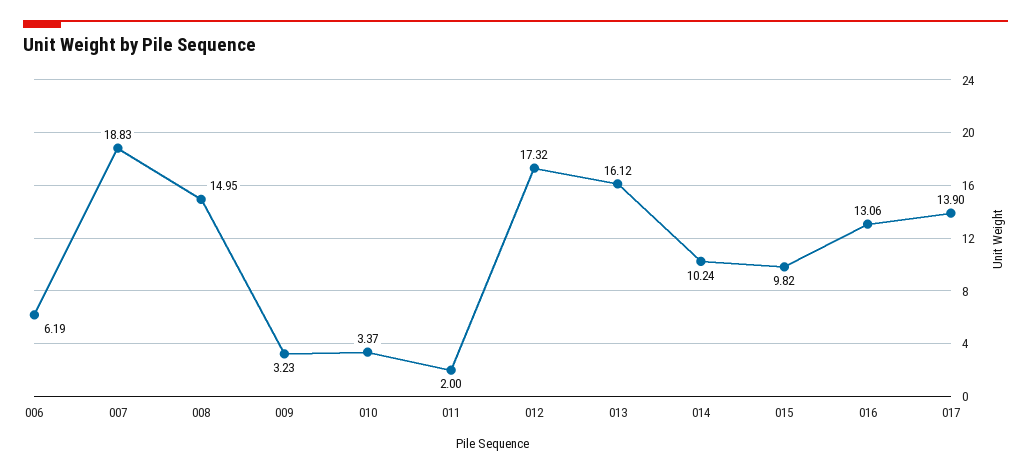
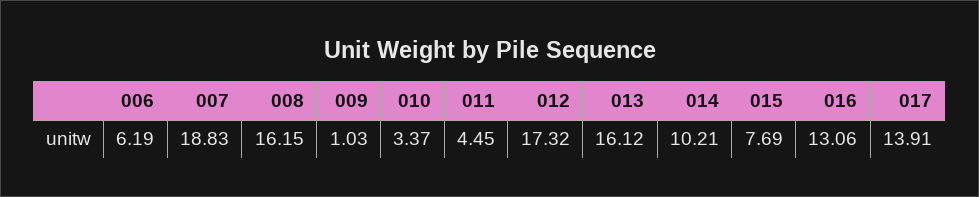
  {
    "006": 6.19,
    "007": 18.83,
-   "008": 14.95,
+   "008": 16.15,
-   "009": 3.23,
+   "009": 1.03,
    "010": 3.37,
-   "011": 2,
+   "011": 4.45,
    "012": 17.32,
    "013": 16.12,
-   "014": 10.24,
+   "014": 10.21,
-   "015": 9.82,
+   "015": 7.69,
    "016": 13.06,
-   "017": 13.9
+   "017": 13.91
  }

